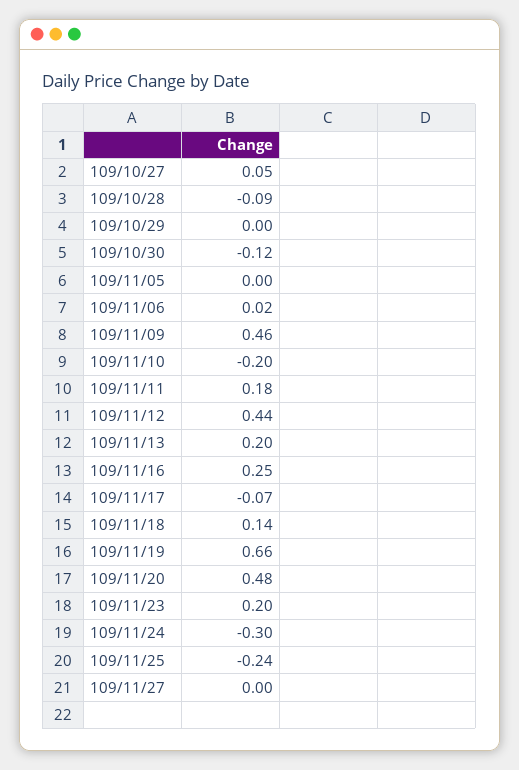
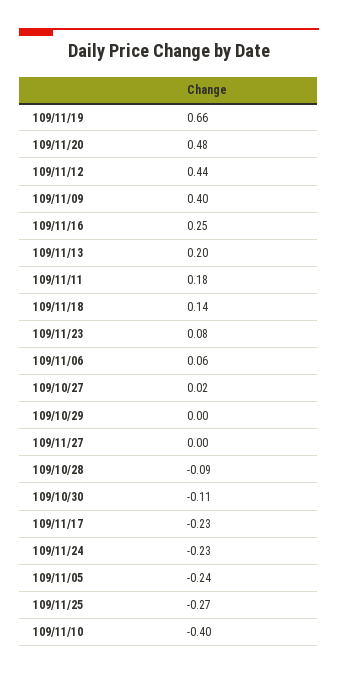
  {
-   "109/10/27": 0.05,
+   "109/10/27": 0.02,
    "109/10/28": -0.09,
    "109/10/29": 0,
-   "109/10/30": -0.12,
+   "109/10/30": -0.11,
-   "109/11/05": 0,
+   "109/11/05": -0.24,
-   "109/11/06": 0.02,
+   "109/11/06": 0.06,
-   "109/11/09": 0.46,
+   "109/11/09": 0.4,
-   "109/11/10": -0.2,
+   "109/11/10": -0.4,
    "109/11/11": 0.18,
    "109/11/12": 0.44,
    "109/11/13": 0.2,
    "109/11/16": 0.25,
-   "109/11/17": -0.07,
+   "109/11/17": -0.23,
    "109/11/18": 0.14,
    "109/11/19": 0.66,
    "109/11/20": 0.48,
-   "109/11/23": 0.2,
+   "109/11/23": 0.08,
-   "109/11/24": -0.3,
+   "109/11/24": -0.23,
-   "109/11/25": -0.24,
+   "109/11/25": -0.27,
    "109/11/27": 0
  }

